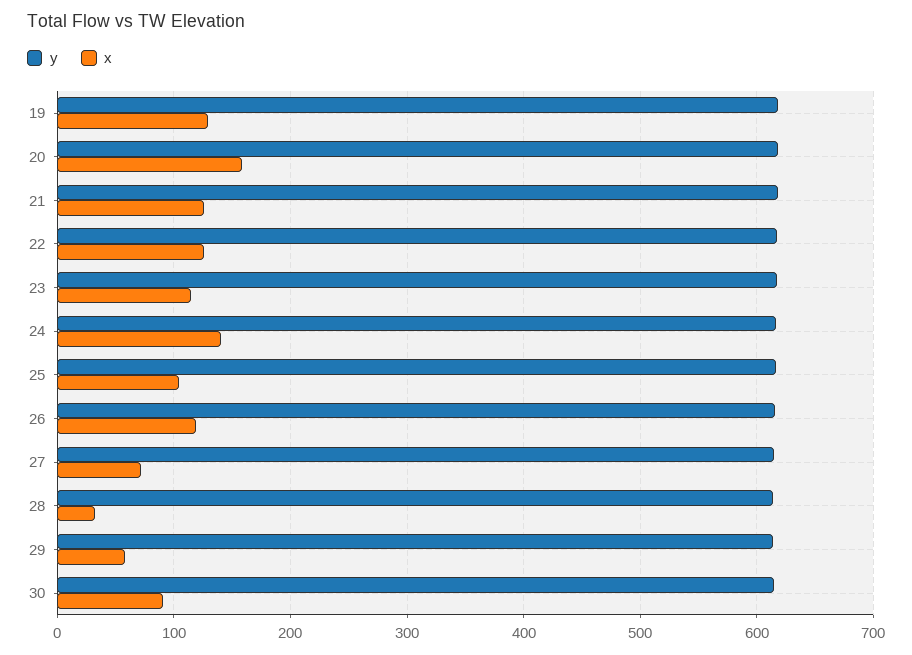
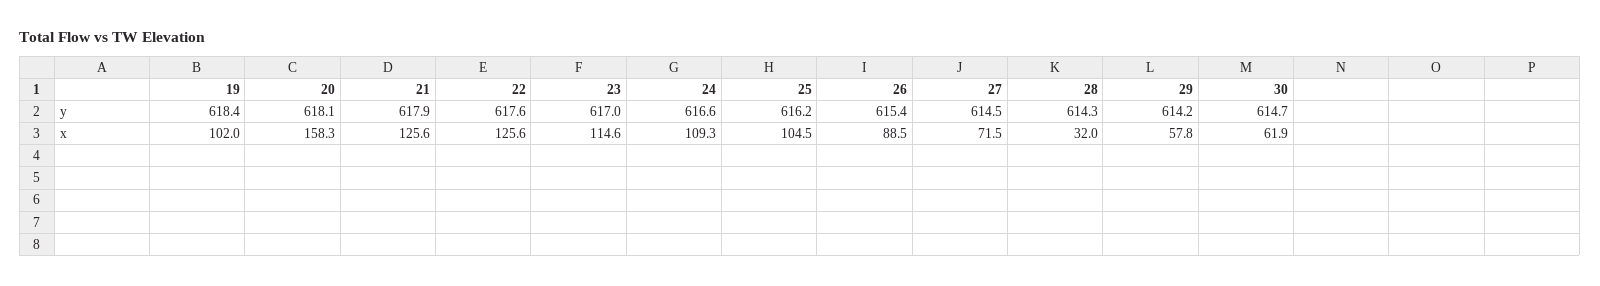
  {
    "y": {
      "19": 618.4,
      "20": 618.1,
      "21": 617.9,
      "22": 617.6,
      "23": 617,
      "24": 616.6,
      "25": 616.2,
      "26": 615.4,
      "27": 614.5,
      "28": 614.3,
      "29": 614.2,
      "30": 614.7
    },
    "x": {
-     "19": 130,
+     "19": 102,
      "20": 158.3,
      "21": 125.6,
      "22": 125.6,
      "23": 114.6,
-     "24": 140,
+     "24": 109.3,
      "25": 104.5,
-     "26": 120,
+     "26": 88.5,
      "27": 71.5,
      "28": 32,
      "29": 57.8,
-     "30": 90
+     "30": 61.9
    }
  }

